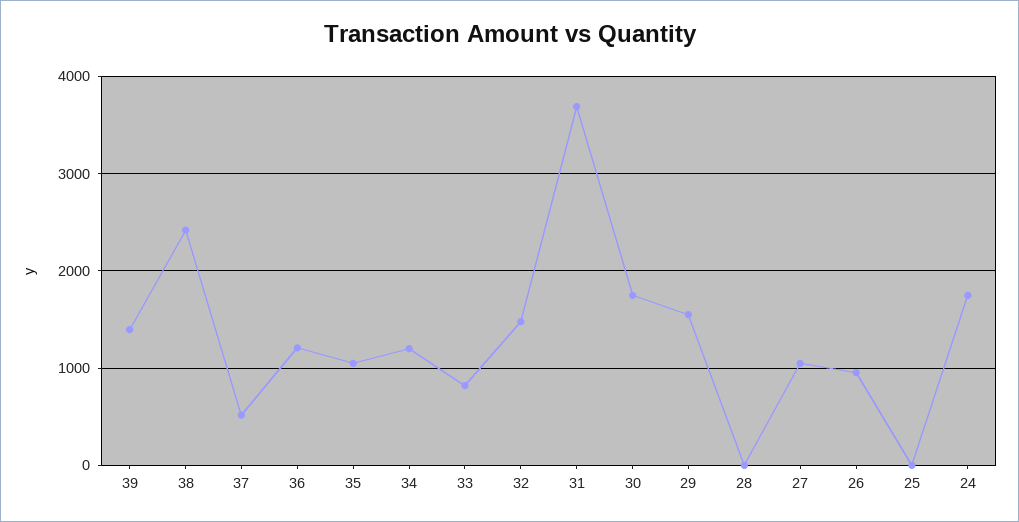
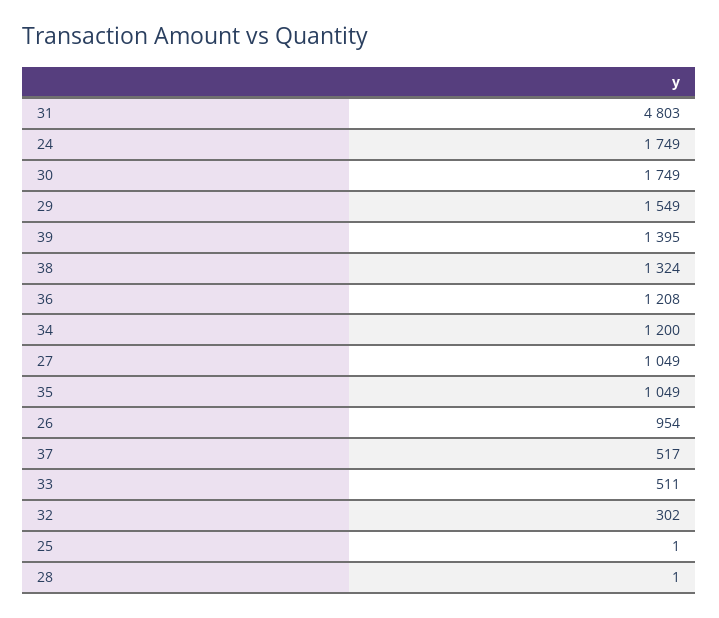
  {
    "39": 1395,
-   "38": 2400,
+   "38": 1324,
    "37": 517,
    "36": 1208,
    "35": 1049,
    "34": 1200,
-   "33": 800,
+   "33": 511,
-   "32": 1500,
+   "32": 302,
-   "31": 3700,
+   "31": 4803,
    "30": 1749,
    "29": 1549,
    "28": 1,
    "27": 1049,
    "26": 954,
    "25": 1,
    "24": 1749
  }

